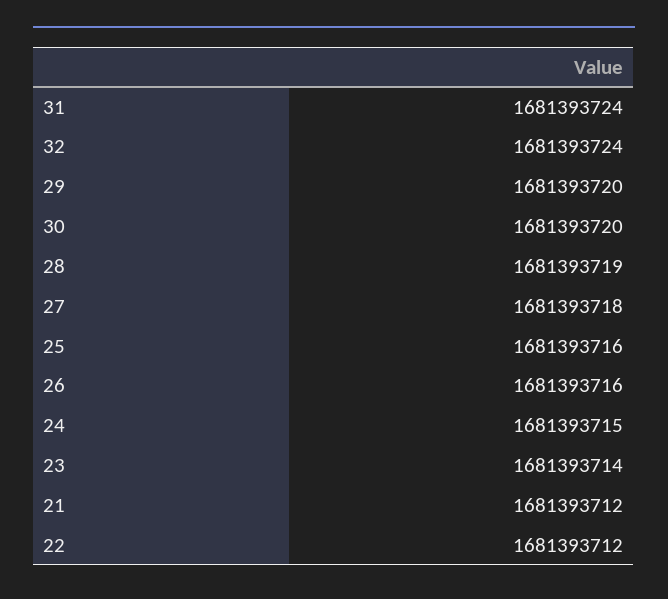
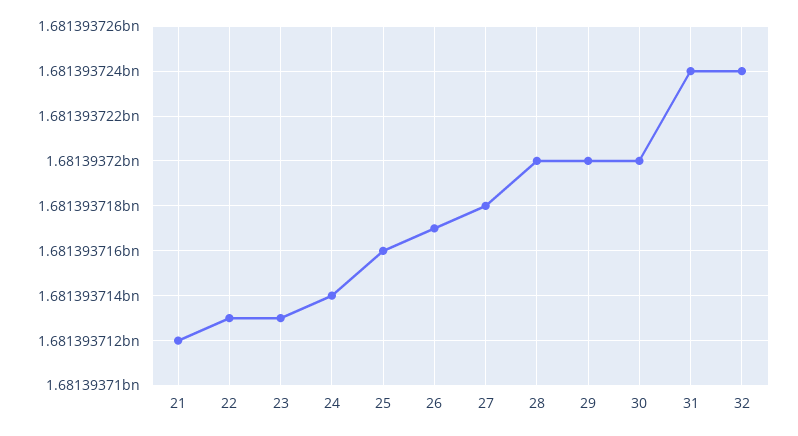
  {
    "31": 1681393724,
    "32": 1681393724,
    "29": 1681393720,
    "30": 1681393720,
-   "28": 1681393719,
+   "28": 1681393720,
    "27": 1681393718,
    "25": 1681393716,
-   "26": 1681393716,
+   "26": 1681393717,
-   "24": 1681393715,
+   "24": 1681393714,
-   "23": 1681393714,
+   "23": 1681393713,
    "21": 1681393712,
-   "22": 1681393712
+   "22": 1681393713
  }

